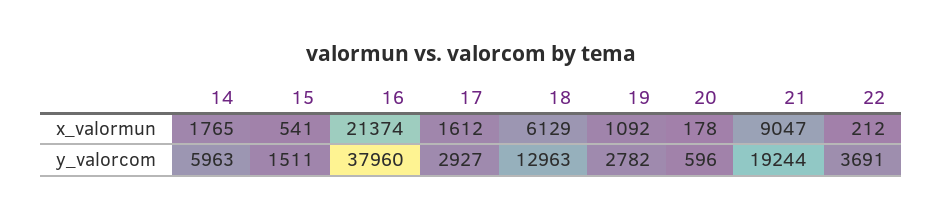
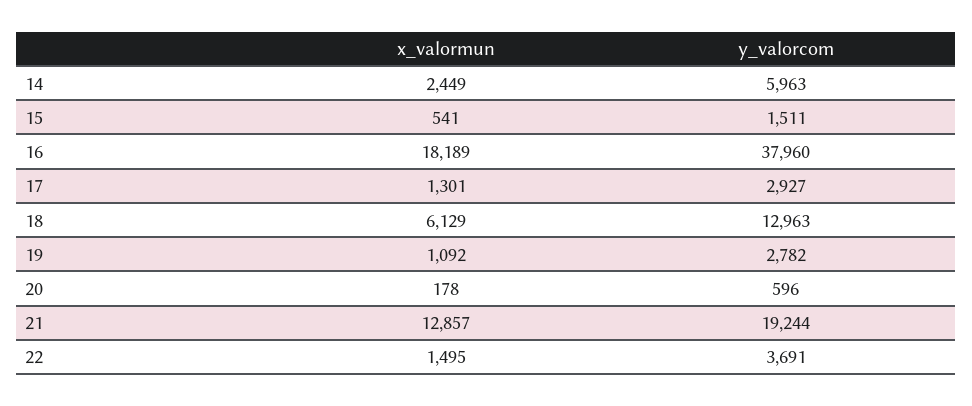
  {
    "14": {
-     "x_valormun": 1765,
+     "x_valormun": 2449,
      "y_valorcom": 5963
    },
    "15": {
      "x_valormun": 541,
      "y_valorcom": 1511
    },
    "16": {
-     "x_valormun": 21374,
+     "x_valormun": 18189,
      "y_valorcom": 37960
    },
    "17": {
-     "x_valormun": 1612,
+     "x_valormun": 1301,
      "y_valorcom": 2927
    },
    "18": {
      "x_valormun": 6129,
      "y_valorcom": 12963
    },
    "19": {
      "x_valormun": 1092,
      "y_valorcom": 2782
    },
    "20": {
      "x_valormun": 178,
      "y_valorcom": 596
    },
    "21": {
-     "x_valormun": 9047,
+     "x_valormun": 12857,
      "y_valorcom": 19244
    },
    "22": {
-     "x_valormun": 212,
+     "x_valormun": 1495,
      "y_valorcom": 3691
    }
  }

